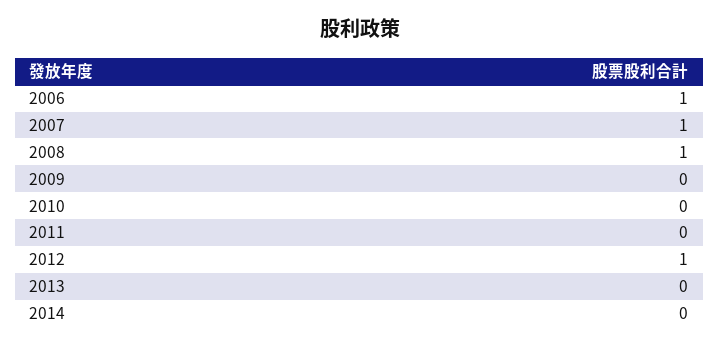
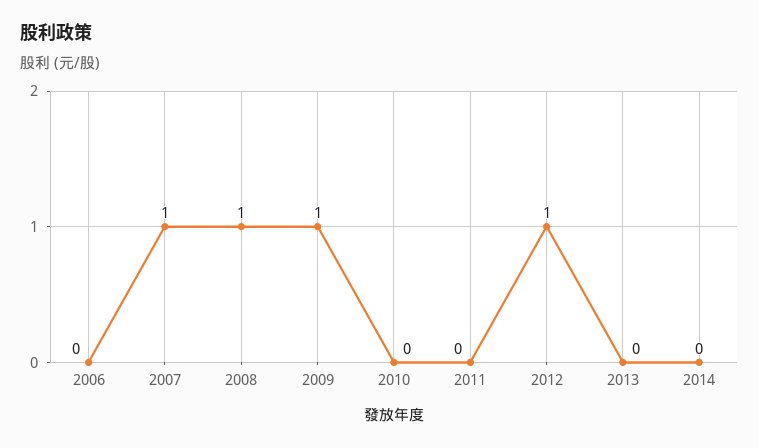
  {
-   "2006": 1,
+   "2006": 0,
    "2007": 1,
    "2008": 1,
-   "2009": 0,
+   "2009": 1,
    "2010": 0,
    "2011": 0,
    "2012": 1,
    "2013": 0,
    "2014": 0
  }

